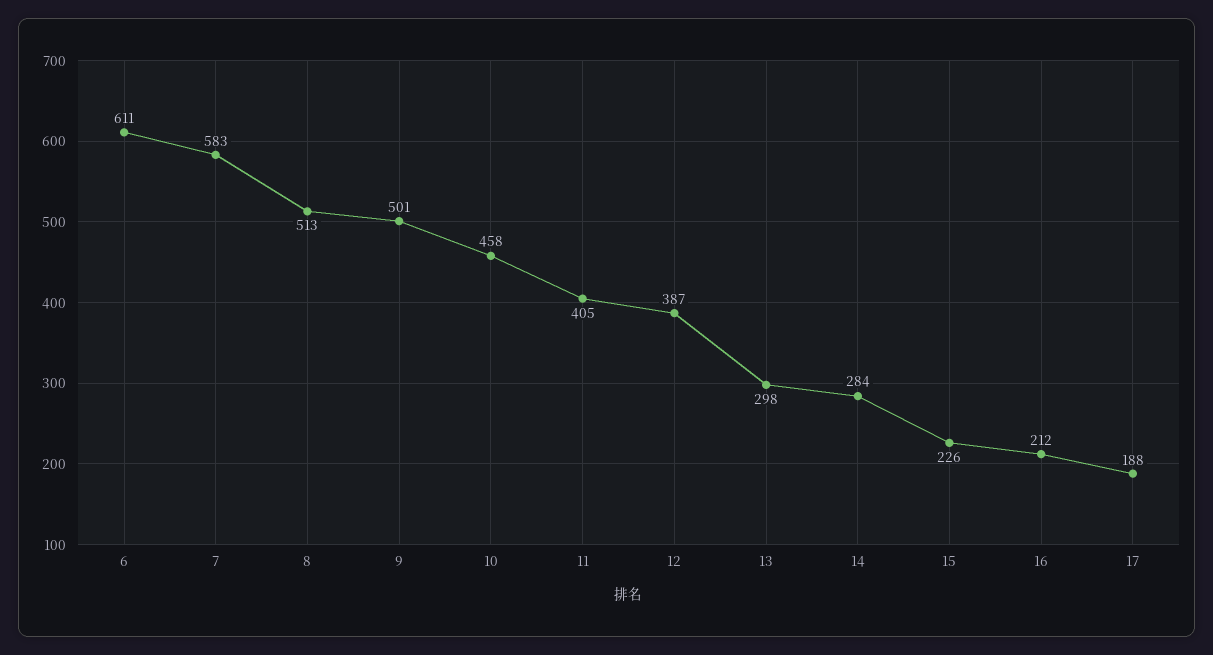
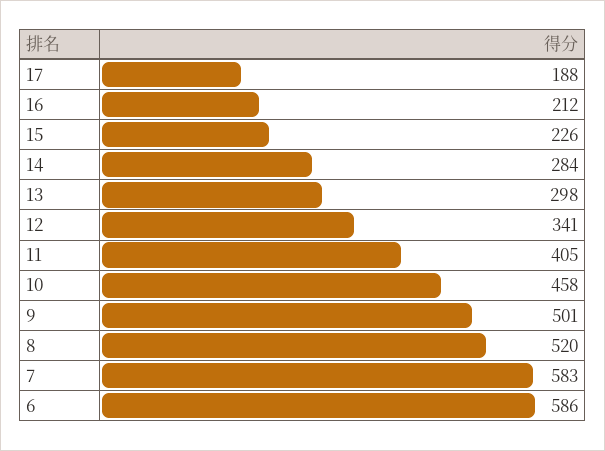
  {
-   "6": 611,
+   "6": 586,
    "7": 583,
-   "8": 513,
+   "8": 520,
    "9": 501,
    "10": 458,
    "11": 405,
-   "12": 387,
+   "12": 341,
    "13": 298,
    "14": 284,
    "15": 226,
    "16": 212,
    "17": 188
  }

